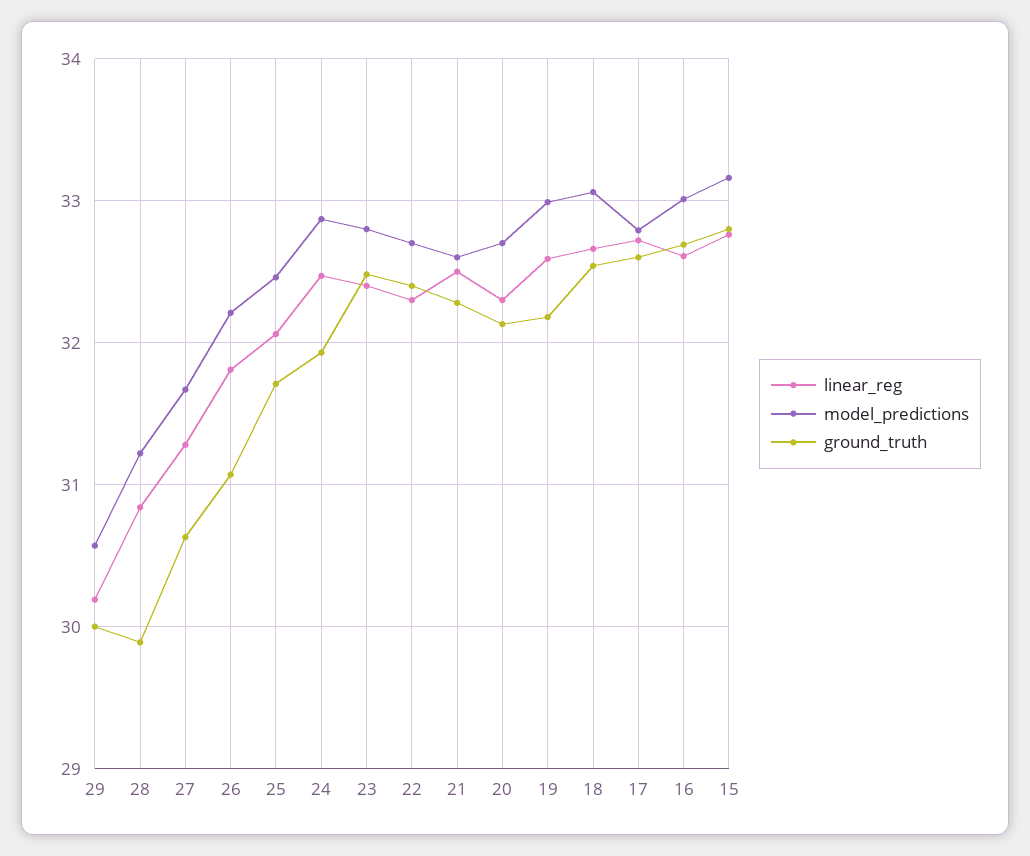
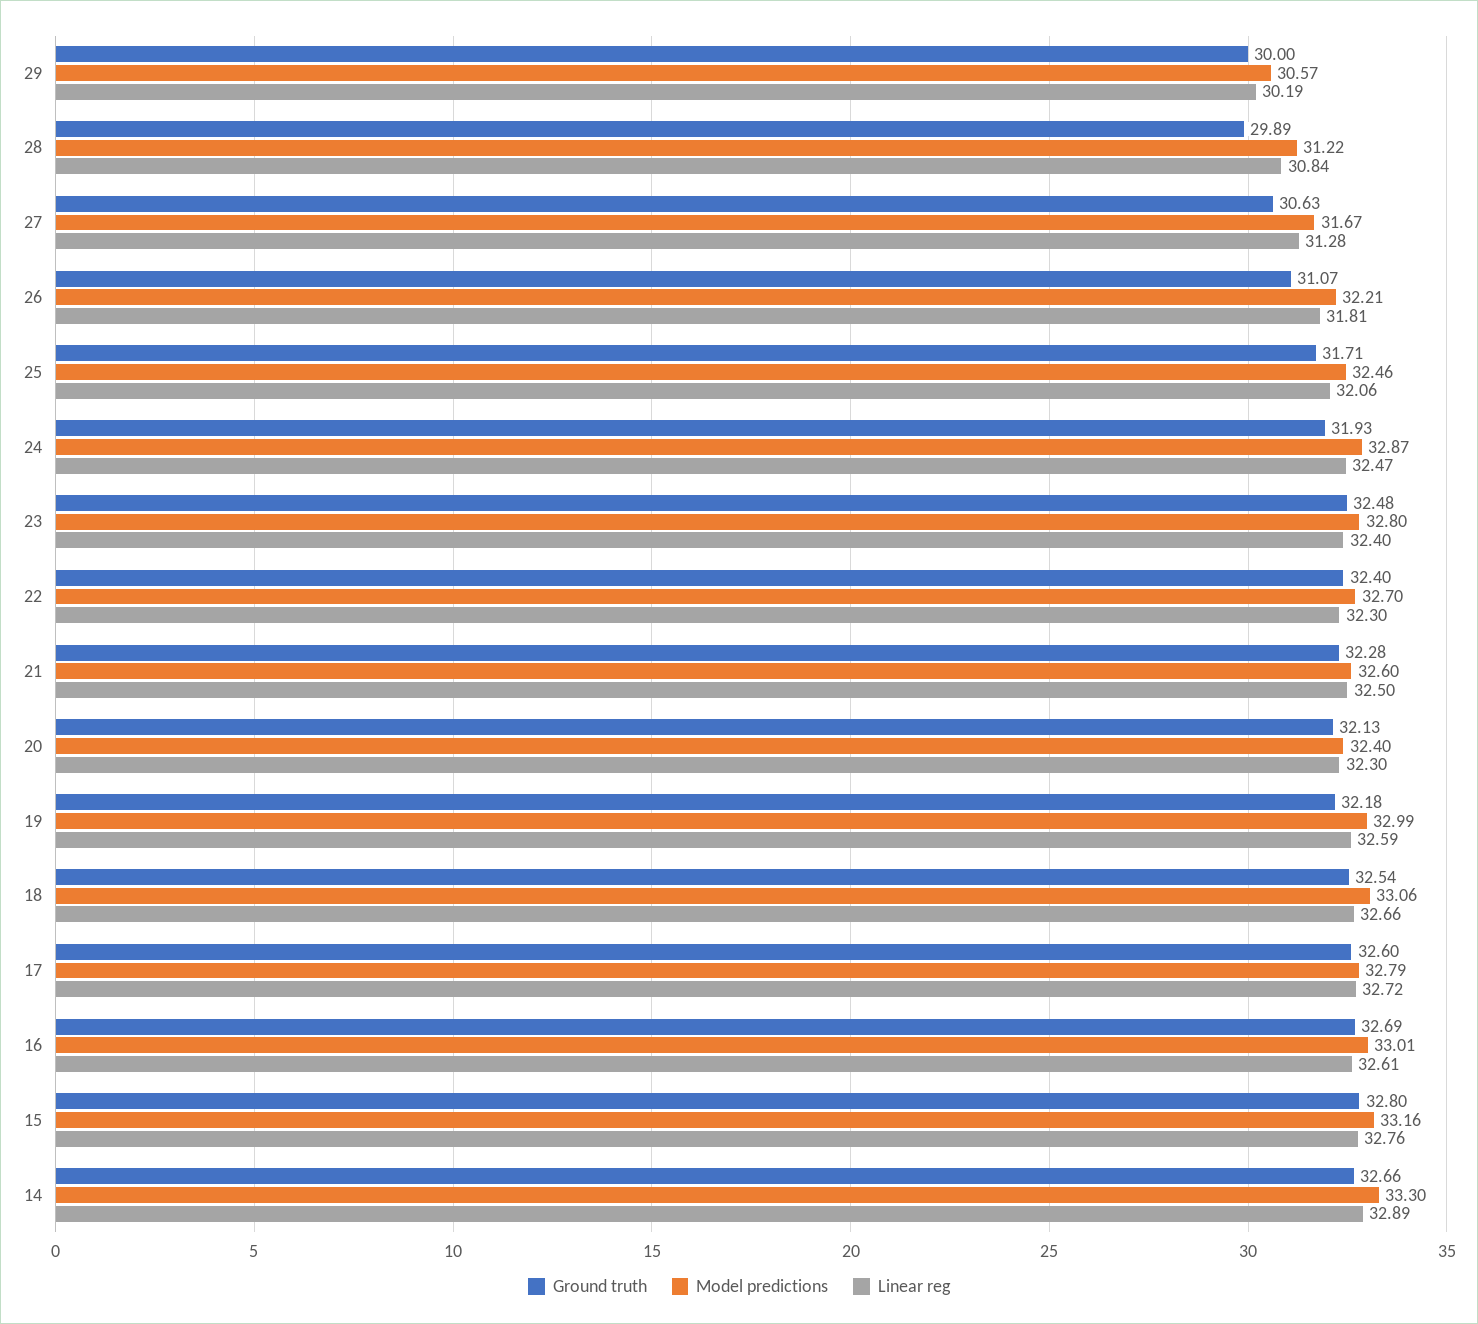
  {
    "linear_reg": {
      "29": 30.19,
      "28": 30.84,
      "27": 31.28,
      "26": 31.81,
      "25": 32.06,
      "24": 32.47,
      "23": 32.4,
      "22": 32.3,
      "21": 32.5,
      "20": 32.3,
      "19": 32.59,
      "18": 32.66,
      "17": 32.72,
      "16": 32.61,
-     "15": 32.76
+     "15": 32.76,
+     "14": 32.89
    },
    "model_predictions": {
      "29": 30.57,
      "28": 31.22,
      "27": 31.67,
      "26": 32.21,
      "25": 32.46,
      "24": 32.87,
      "23": 32.8,
      "22": 32.7,
      "21": 32.6,
-     "20": 32.7,
+     "20": 32.4,
      "19": 32.99,
      "18": 33.06,
      "17": 32.79,
      "16": 33.01,
-     "15": 33.16
+     "15": 33.16,
+     "14": 33.3
    },
    "ground_truth": {
      "29": 30,
      "28": 29.89,
      "27": 30.63,
      "26": 31.07,
      "25": 31.71,
      "24": 31.93,
      "23": 32.48,
      "22": 32.4,
      "21": 32.28,
      "20": 32.13,
      "19": 32.18,
      "18": 32.54,
      "17": 32.6,
      "16": 32.69,
-     "15": 32.8
+     "15": 32.8,
+     "14": 32.66
    }
  }

